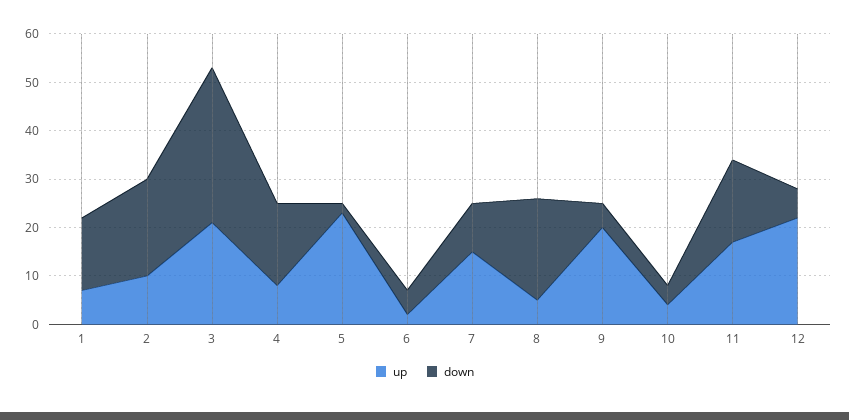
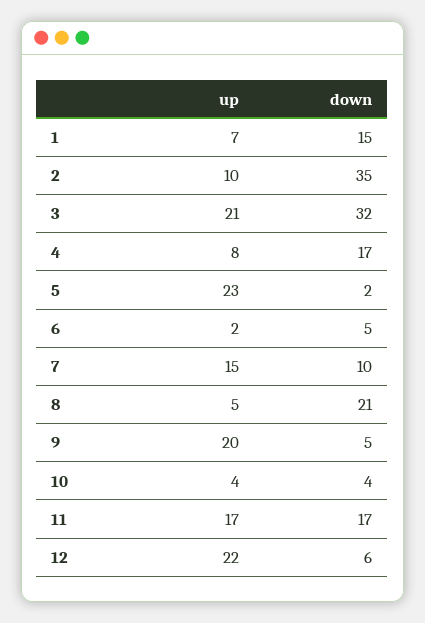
  {
    "up": {
      "1": 7,
      "2": 10,
      "3": 21,
      "4": 8,
      "5": 23,
      "6": 2,
      "7": 15,
      "8": 5,
      "9": 20,
      "10": 4,
      "11": 17,
      "12": 22
    },
    "down": {
      "1": 15,
-     "2": 20,
+     "2": 35,
      "3": 32,
      "4": 17,
      "5": 2,
      "6": 5,
      "7": 10,
      "8": 21,
      "9": 5,
      "10": 4,
      "11": 17,
      "12": 6
    }
  }

